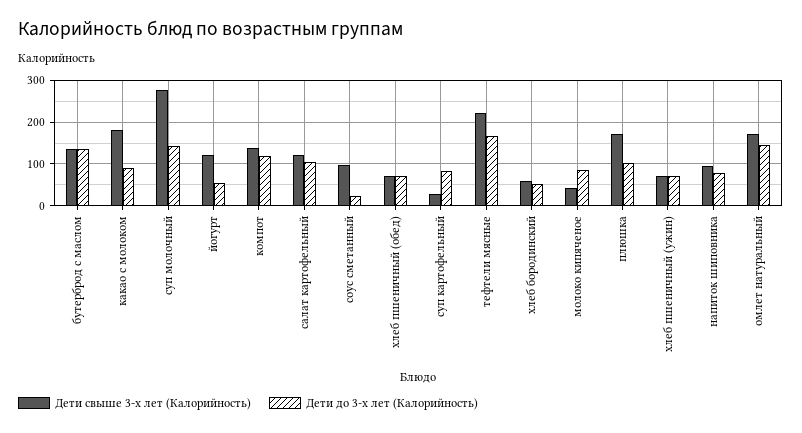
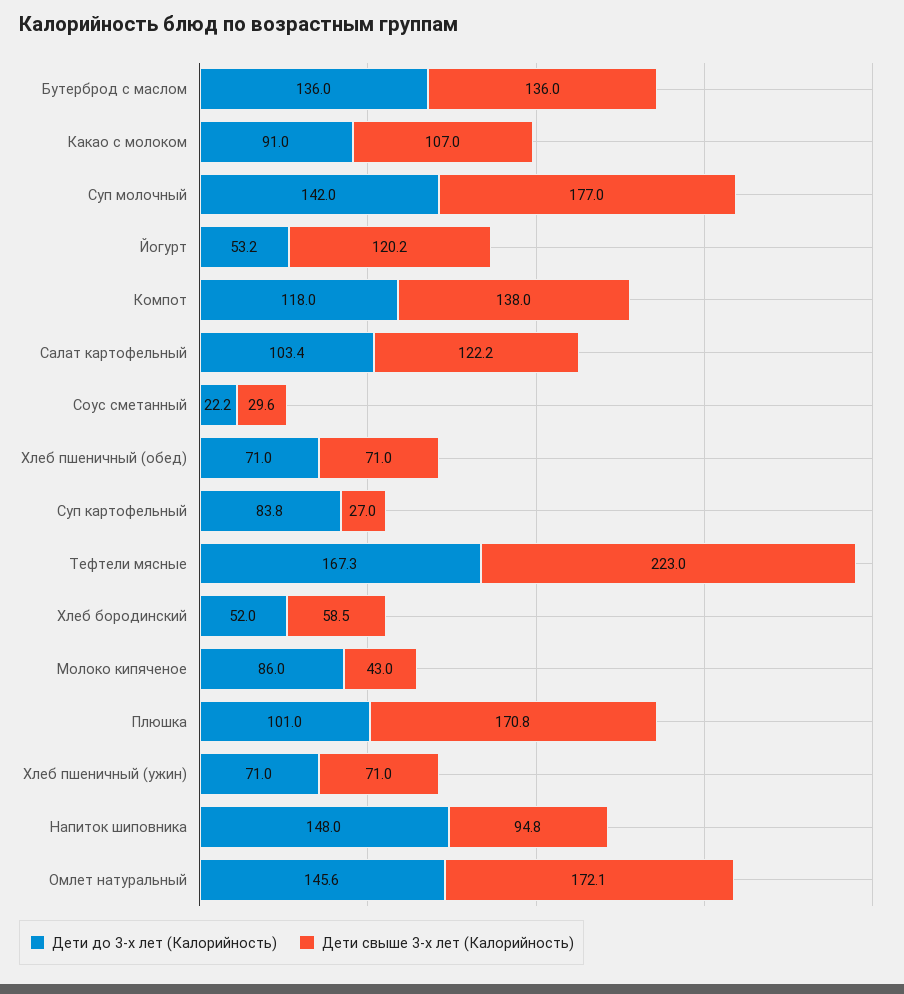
  {
    "Дети свыше 3-х лет (Калорийность)": {
      "бутерброд с маслом": 136,
-     "какао с молоком": 180,
+     "какао с молоком": 107,
-     "суп молочный": 280,
+     "суп молочный": 177,
      "йогурт": 120.2,
      "компот": 138,
      "салат картофельный": 122.2,
-     "соус сметанный": 100,
+     "соус сметанный": 29.6,
      "хлеб пшеничный (обед)": 71,
      "суп картофельный": 27,
      "тефтели мясные": 223,
      "хлеб бородинский": 58.5,
      "молоко кипяченое": 43,
      "плюшка": 170.8,
      "хлеб пшеничный (ужин)": 71,
      "напиток шиповника": 94.8,
      "омлет натуральный": 172.1
    },
    "Дети до 3-х лет (Калорийность)": {
      "бутерброд с маслом": 136,
      "какао с молоком": 91,
      "суп молочный": 142,
      "йогурт": 53.2,
      "компот": 118,
      "салат картофельный": 103.4,
      "соус сметанный": 22.2,
      "хлеб пшеничный (обед)": 71,
      "суп картофельный": 83.8,
      "тефтели мясные": 167.3,
      "хлеб бородинский": 52,
      "молоко кипяченое": 86,
      "плюшка": 101,
      "хлеб пшеничный (ужин)": 71,
-     "напиток шиповника": 80,
+     "напиток шиповника": 148,
      "омлет натуральный": 145.6
    }
  }

